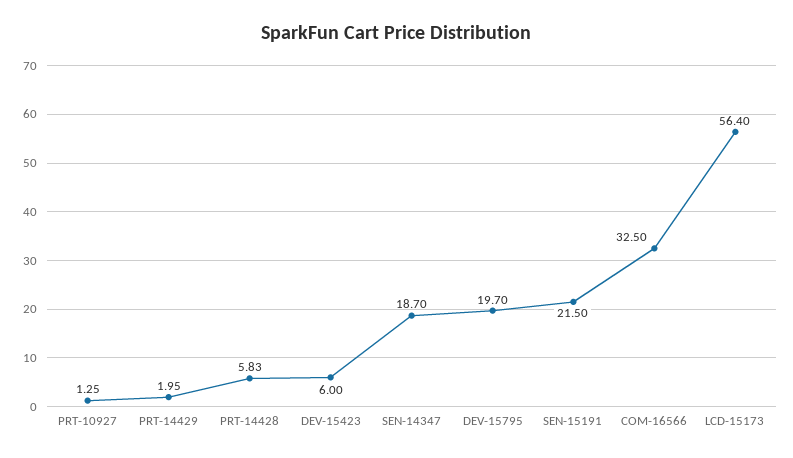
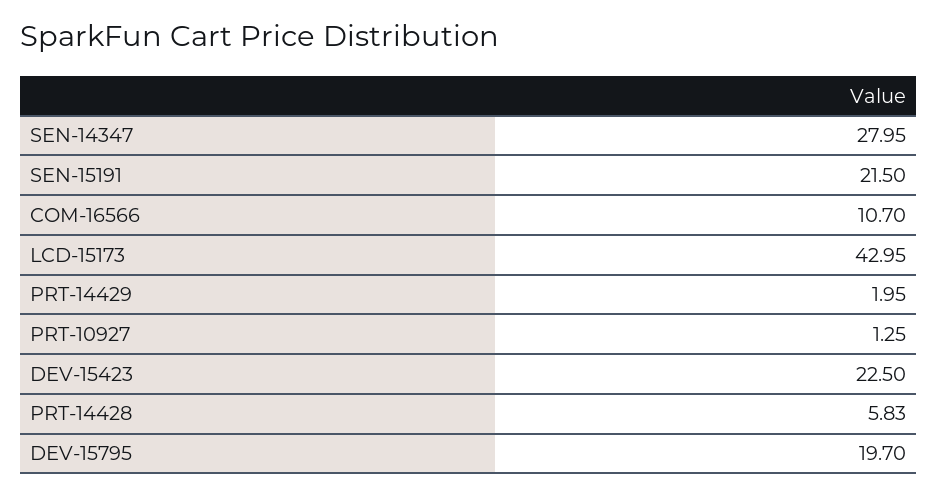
  {
    "PRT-10927": 1.25,
    "PRT-14429": 1.95,
    "PRT-14428": 5.83,
-   "DEV-15423": 6,
+   "DEV-15423": 22.5,
-   "SEN-14347": 18.7,
+   "SEN-14347": 27.95,
    "DEV-15795": 19.7,
    "SEN-15191": 21.5,
-   "COM-16566": 32.5,
+   "COM-16566": 10.7,
-   "LCD-15173": 56.4
+   "LCD-15173": 42.95
  }

